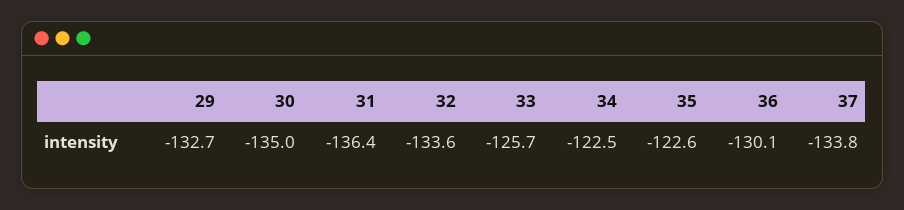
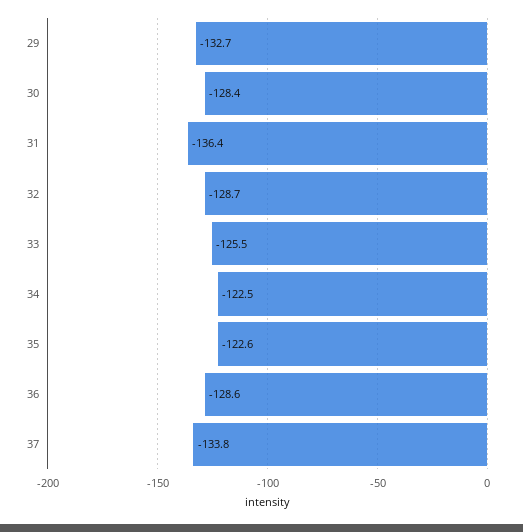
  {
    "29": -132.7,
-   "30": -135,
+   "30": -128.4,
    "31": -136.4,
-   "32": -133.6,
+   "32": -128.7,
-   "33": -125.7,
+   "33": -125.5,
    "34": -122.5,
    "35": -122.6,
-   "36": -130.1,
+   "36": -128.6,
    "37": -133.8
  }

